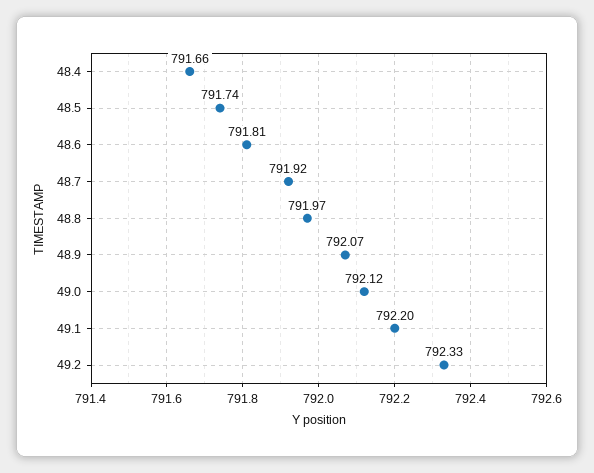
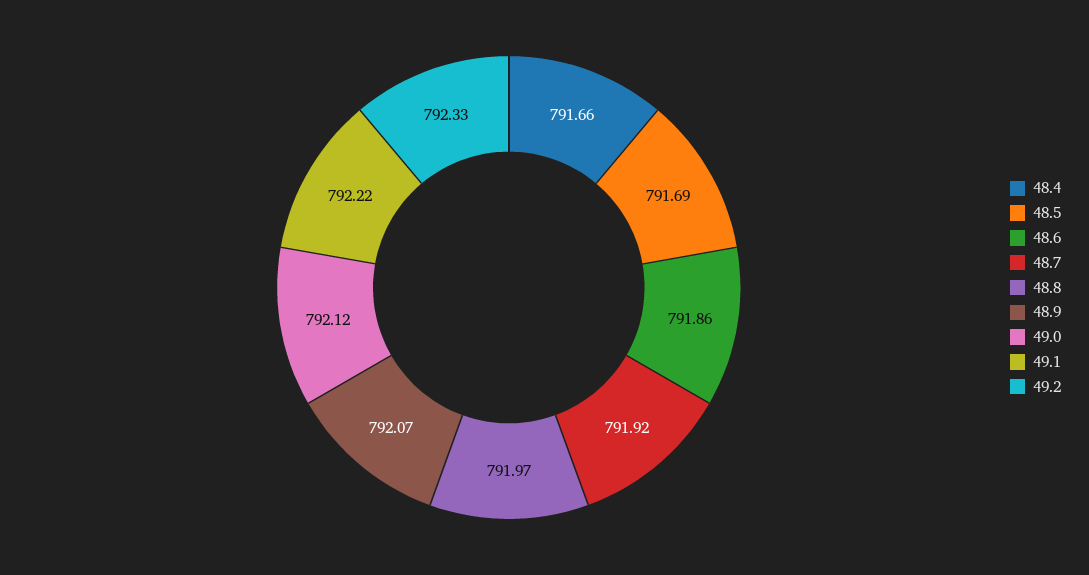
  {
    "48.4": 791.66,
-   "48.5": 791.74,
+   "48.5": 791.69,
-   "48.6": 791.81,
+   "48.6": 791.86,
    "48.7": 791.92,
    "48.8": 791.97,
    "48.9": 792.07,
    "49.0": 792.12,
-   "49.1": 792.2,
+   "49.1": 792.22,
    "49.2": 792.33
  }

